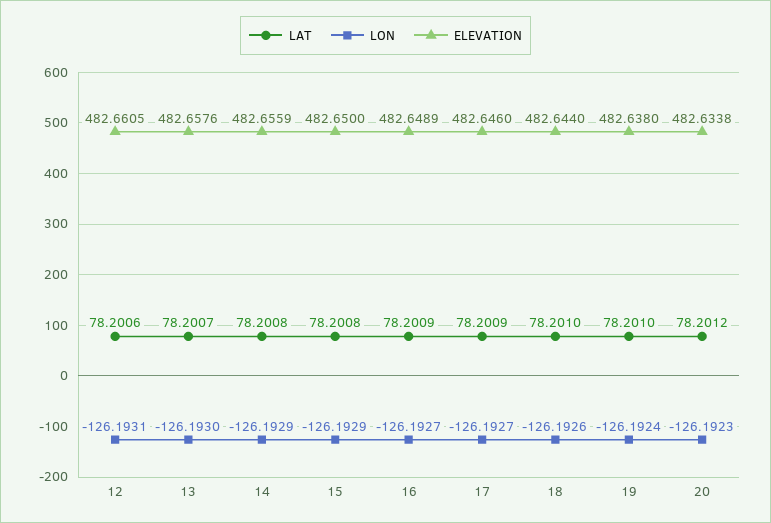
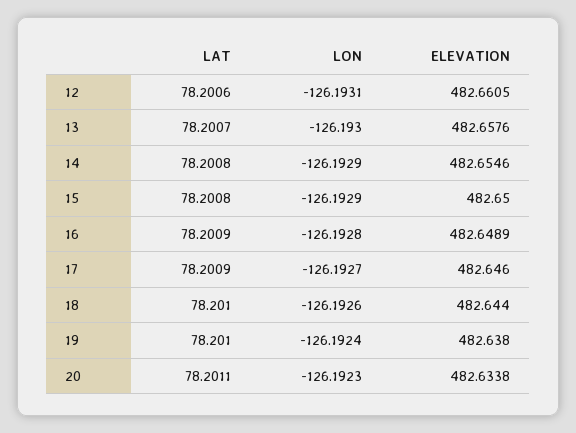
  {
    "LAT": {
      "12": 78.2006,
      "13": 78.2007,
      "14": 78.2008,
      "15": 78.2008,
      "16": 78.2009,
      "17": 78.2009,
      "18": 78.201,
      "19": 78.201,
-     "20": 78.2012
+     "20": 78.2011
    },
    "LON": {
      "12": -126.1931,
      "13": -126.193,
      "14": -126.1929,
      "15": -126.1929,
-     "16": -126.1927,
+     "16": -126.1928,
      "17": -126.1927,
      "18": -126.1926,
      "19": -126.1924,
      "20": -126.1923
    },
    "ELEVATION": {
      "12": 482.6605,
      "13": 482.6576,
-     "14": 482.6559,
+     "14": 482.6546,
      "15": 482.65,
      "16": 482.6489,
      "17": 482.646,
      "18": 482.644,
      "19": 482.638,
      "20": 482.6338
    }
  }

